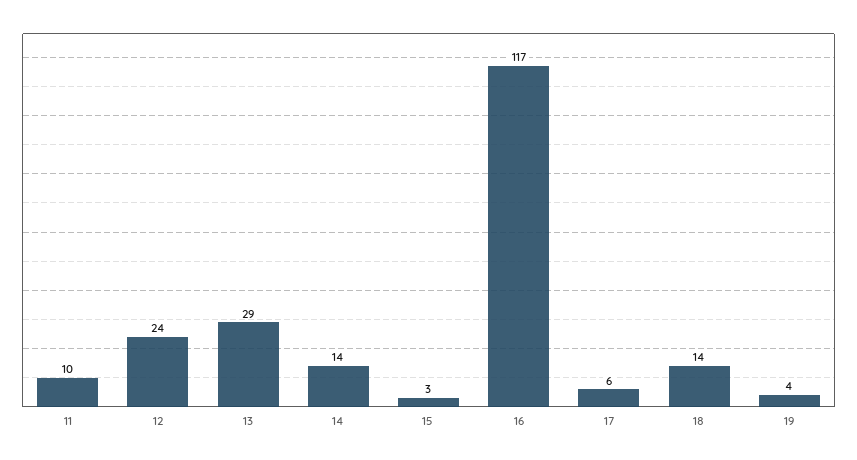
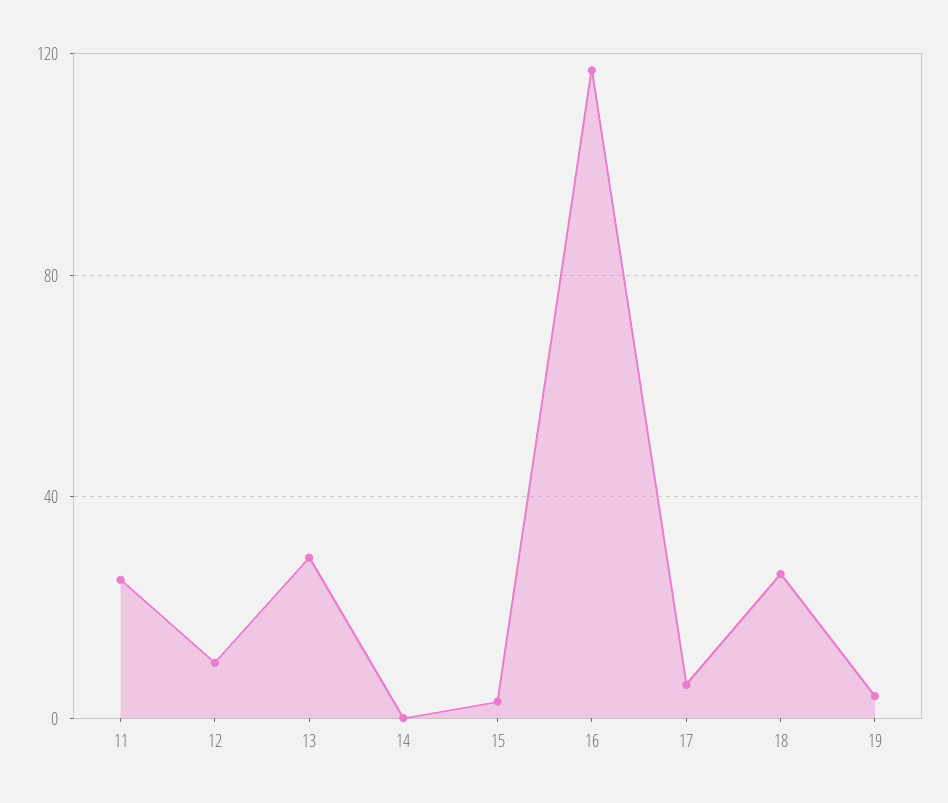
  {
-   "11": 10,
+   "11": 25,
-   "12": 24,
+   "12": 10,
    "13": 29,
-   "14": 14,
+   "14": 0,
    "15": 3,
    "16": 117,
    "17": 6,
-   "18": 14,
+   "18": 25,
    "19": 4
  }

